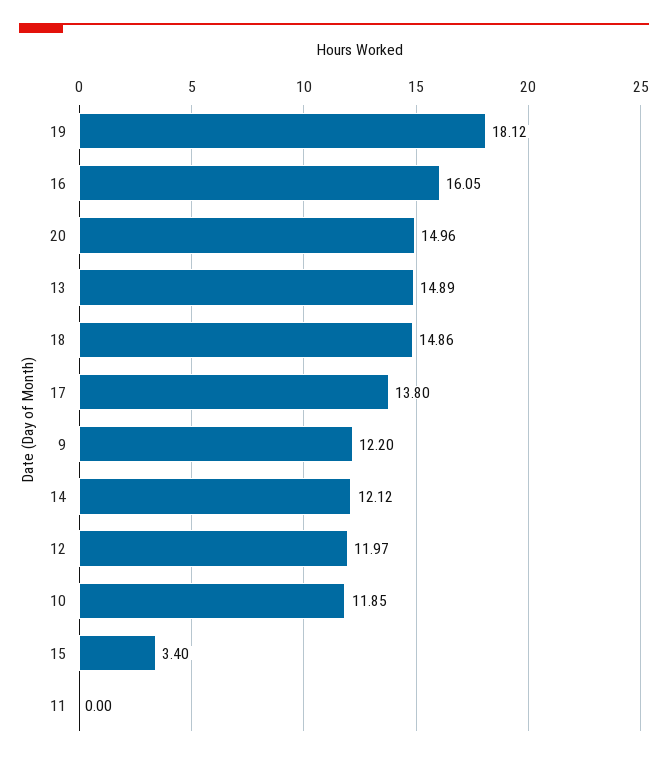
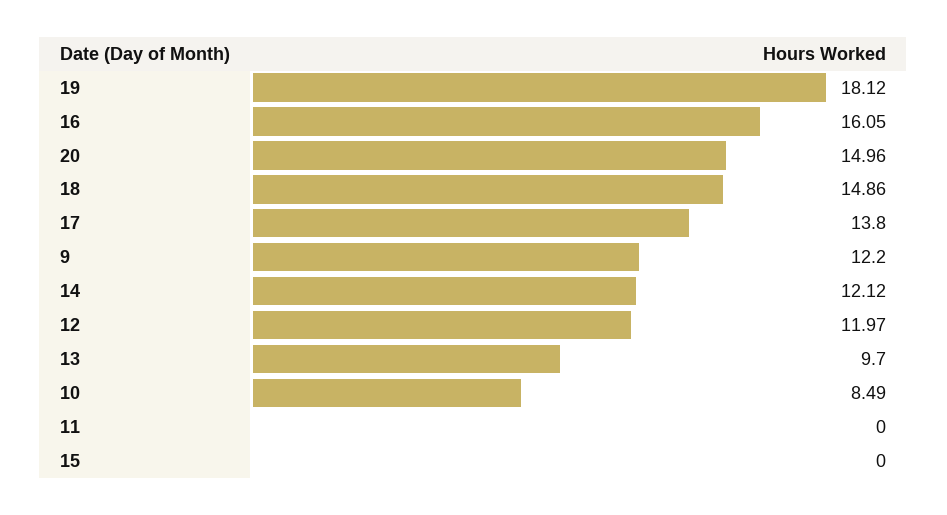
  {
    "19": 18.12,
    "16": 16.05,
    "20": 14.96,
-   "13": 14.89,
+   "13": 9.7,
    "18": 14.86,
    "17": 13.8,
    "9": 12.2,
    "14": 12.12,
    "12": 11.97,
-   "10": 11.85,
+   "10": 8.49,
-   "15": 3.4,
+   "15": 0,
    "11": 0
  }

